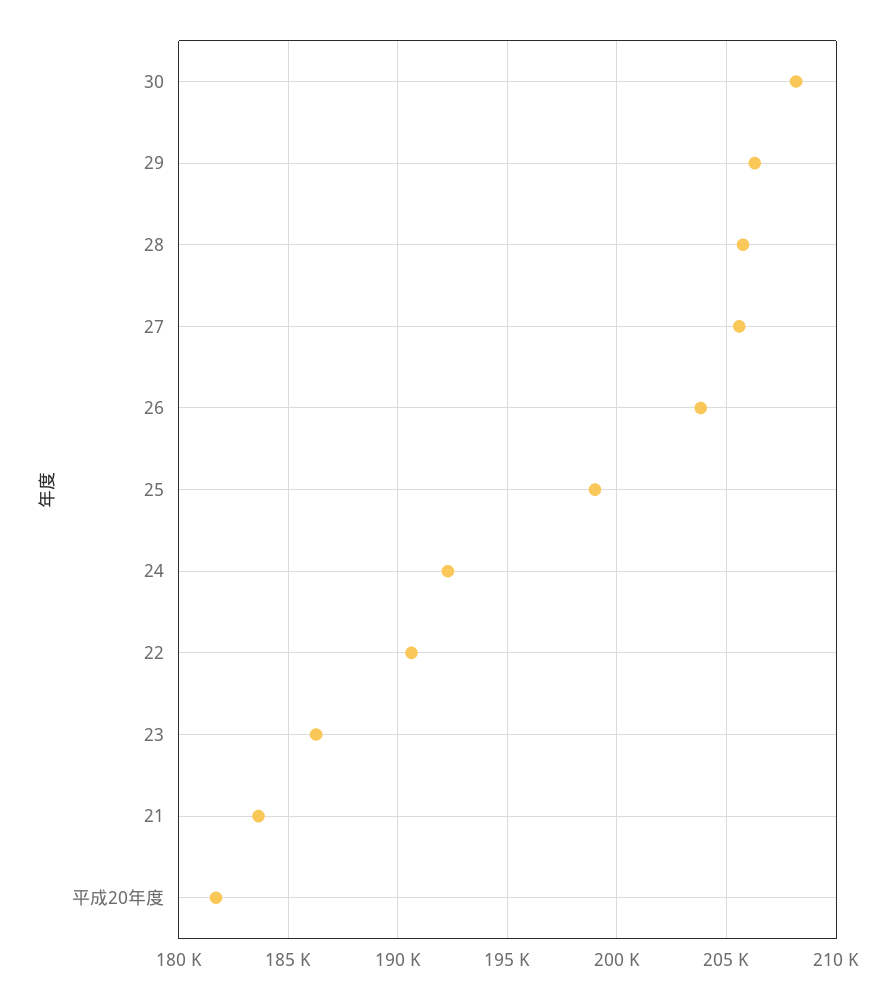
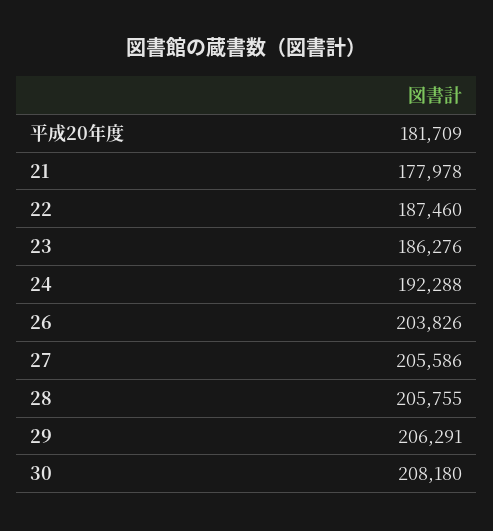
  {
    "30": 208180,
    "29": 206291,
    "28": 205755,
    "27": 205586,
    "26": 203826,
-   "25": 199000,
    "24": 192288,
-   "22": 190500,
+   "22": 187460,
    "23": 186276,
-   "21": 183500,
+   "21": 177978,
    "平成20年度": 181709
  }

